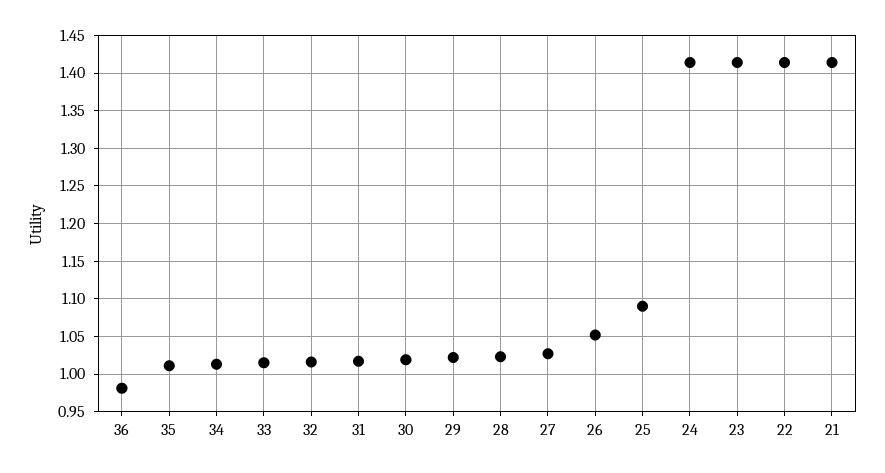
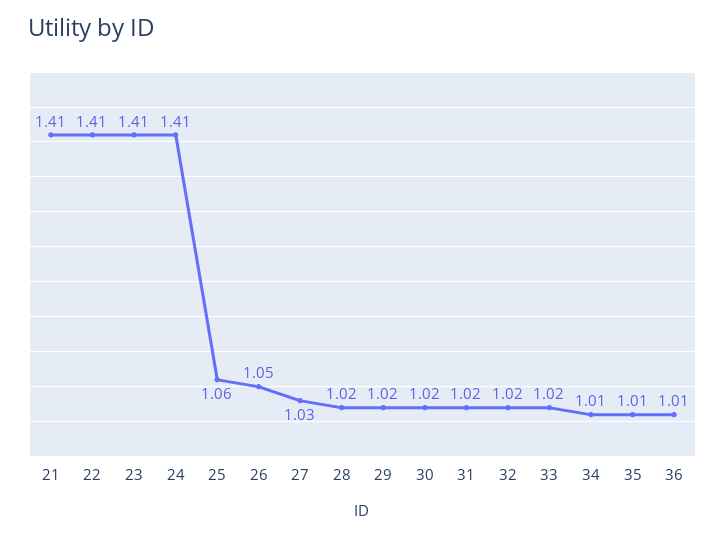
  {
-   "36": 0.98,
+   "36": 1.01,
    "35": 1.01,
    "34": 1.01,
    "33": 1.02,
    "32": 1.02,
    "31": 1.02,
    "30": 1.02,
    "29": 1.02,
    "28": 1.02,
    "27": 1.03,
    "26": 1.05,
-   "25": 1.09,
+   "25": 1.06,
    "24": 1.41,
    "23": 1.41,
    "22": 1.41,
    "21": 1.41
  }

